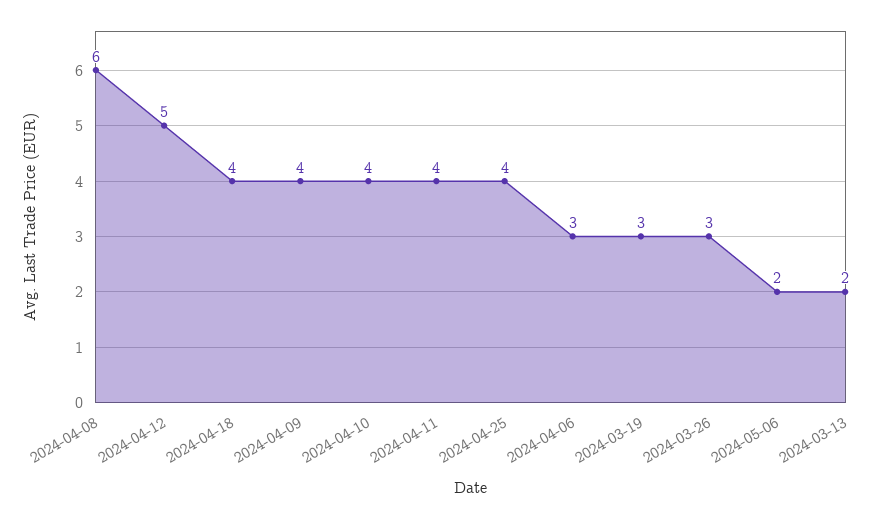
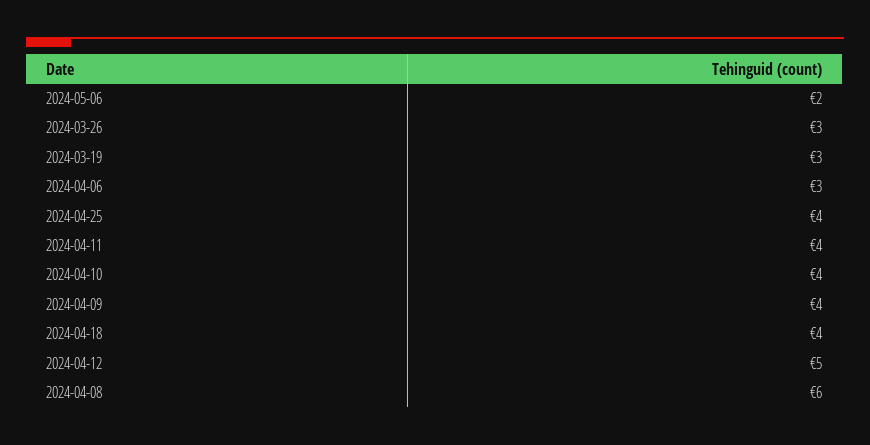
  {
    "2024-04-08": 6,
    "2024-04-12": 5,
    "2024-04-18": 4,
    "2024-04-09": 4,
    "2024-04-10": 4,
    "2024-04-11": 4,
    "2024-04-25": 4,
    "2024-04-06": 3,
    "2024-03-19": 3,
    "2024-03-26": 3,
-   "2024-05-06": 2,
+   "2024-05-06": 2
-   "2024-03-13": 2
  }

